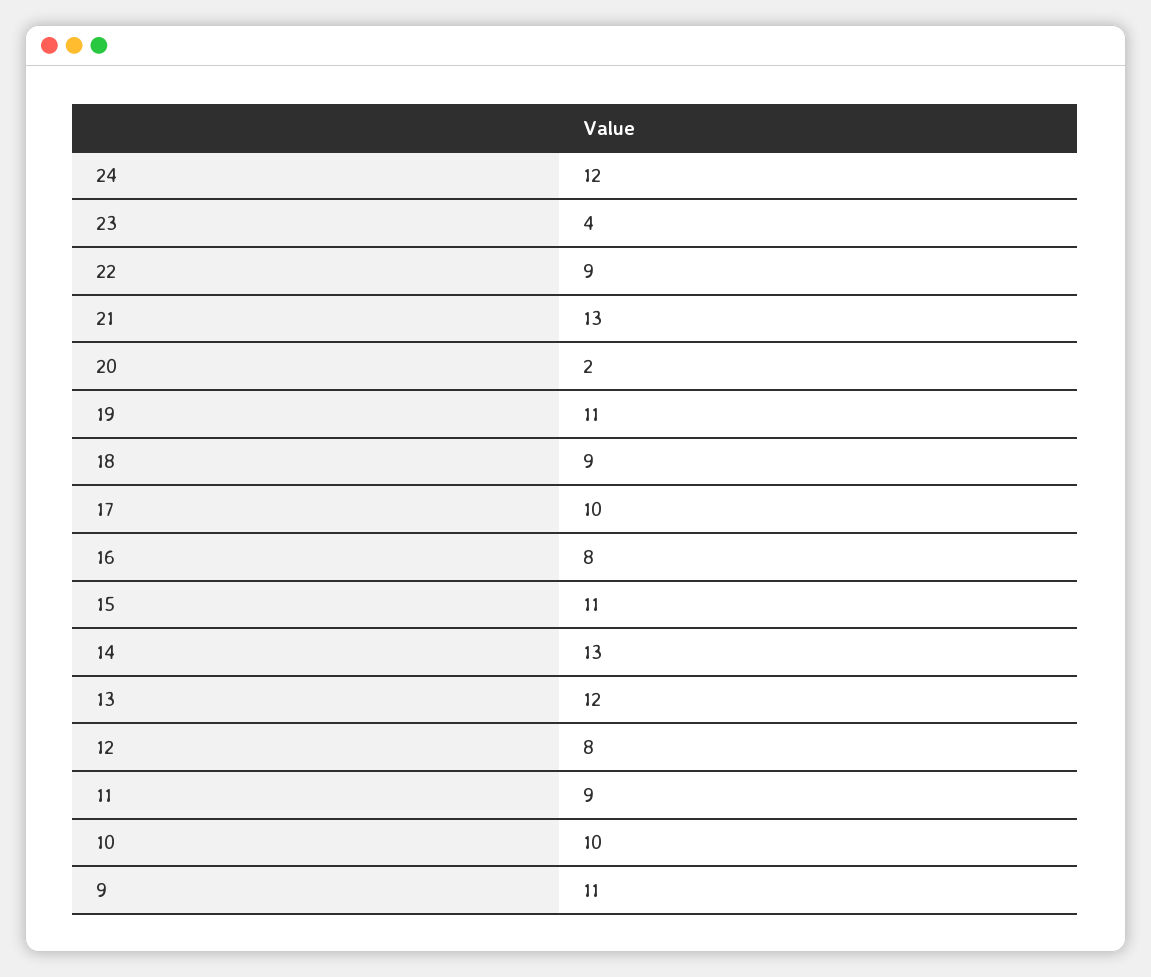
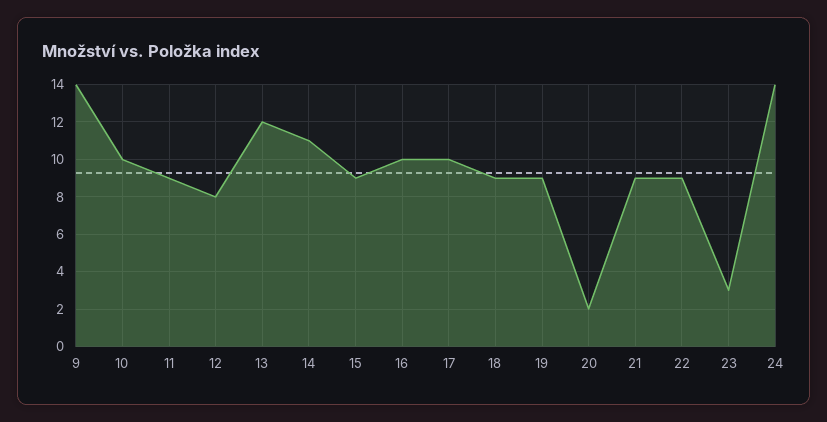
  {
-   "24": 12,
+   "24": 14,
-   "23": 4,
+   "23": 3,
    "22": 9,
-   "21": 13,
+   "21": 9,
    "20": 2,
-   "19": 11,
+   "19": 9,
    "18": 9,
    "17": 10,
-   "16": 8,
+   "16": 10,
-   "15": 11,
+   "15": 9,
-   "14": 13,
+   "14": 11,
    "13": 12,
    "12": 8,
    "11": 9,
    "10": 10,
-   "9": 11
+   "9": 14
  }

